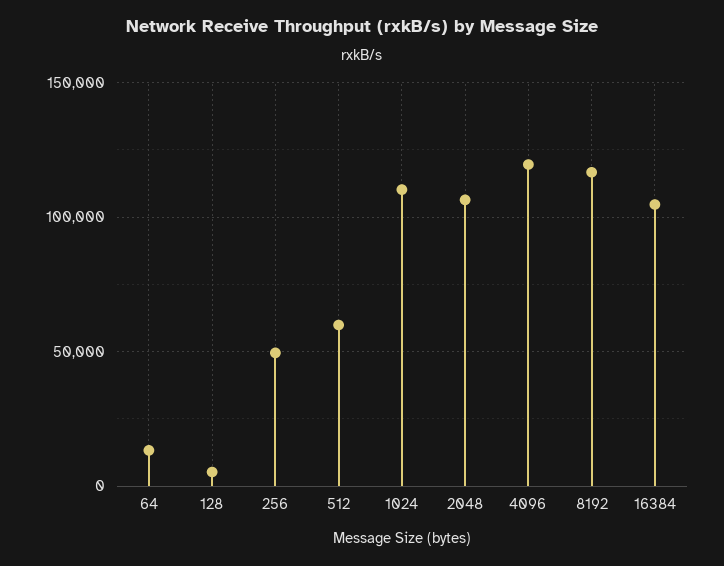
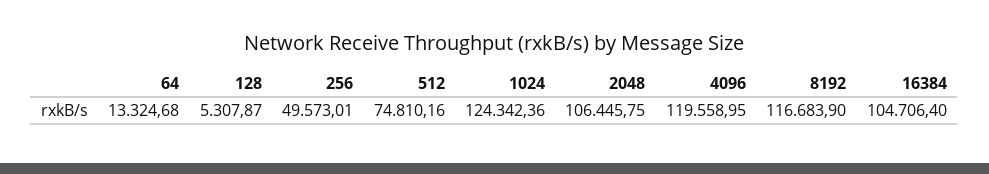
  {
    "64": 13324.68,
    "128": 5307.87,
    "256": 49573.01,
-   "512": 60000,
+   "512": 74810.16,
-   "1024": 110000,
+   "1024": 124342.36,
    "2048": 106445.75,
    "4096": 119558.95,
    "8192": 116683.9,
    "16384": 104706.4
  }

